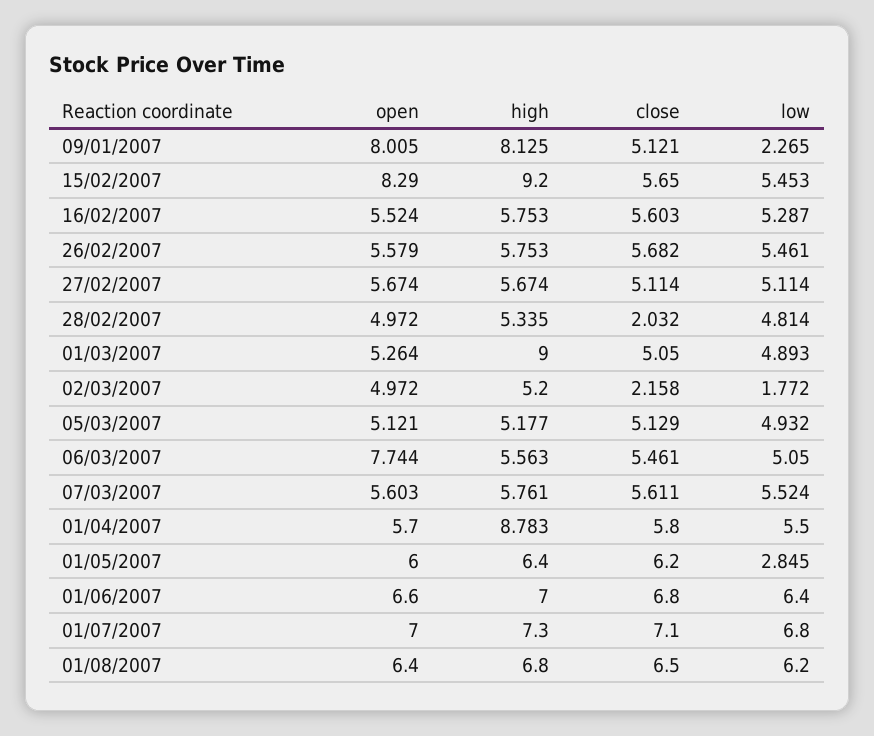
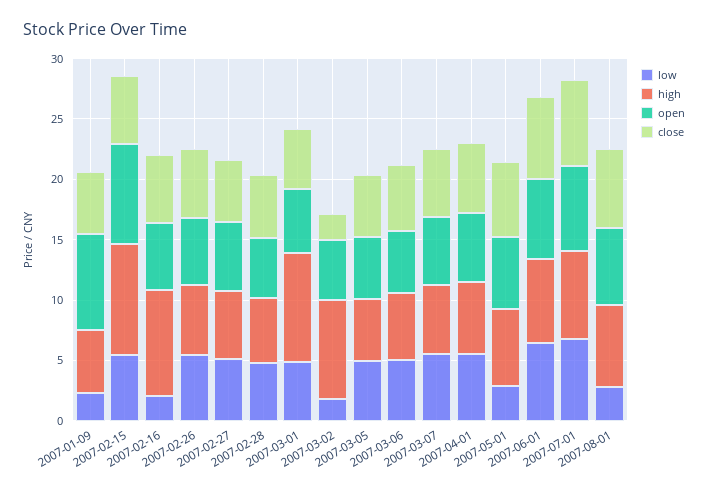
  {
    "open": {
      "09/01/2007": 8.005,
      "15/02/2007": 8.29,
      "16/02/2007": 5.524,
      "26/02/2007": 5.579,
      "27/02/2007": 5.674,
      "28/02/2007": 4.972,
      "01/03/2007": 5.264,
      "02/03/2007": 4.972,
      "05/03/2007": 5.121,
-     "06/03/2007": 7.744,
+     "06/03/2007": 5,
      "07/03/2007": 5.603,
      "01/04/2007": 5.7,
      "01/05/2007": 6,
      "01/06/2007": 6.6,
      "01/07/2007": 7,
      "01/08/2007": 6.4
    },
    "high": {
-     "09/01/2007": 8.125,
+     "09/01/2007": 5,
      "15/02/2007": 9.2,
-     "16/02/2007": 5.753,
+     "16/02/2007": 9,
      "26/02/2007": 5.753,
      "27/02/2007": 5.674,
      "28/02/2007": 5.335,
      "01/03/2007": 9,
-     "02/03/2007": 5.2,
+     "02/03/2007": 8,
      "05/03/2007": 5.177,
      "06/03/2007": 5.563,
      "07/03/2007": 5.761,
-     "01/04/2007": 8.783,
+     "01/04/2007": 6,
      "01/05/2007": 6.4,
      "01/06/2007": 7,
      "01/07/2007": 7.3,
      "01/08/2007": 6.8
    },
    "close": {
      "09/01/2007": 5.121,
      "15/02/2007": 5.65,
      "16/02/2007": 5.603,
      "26/02/2007": 5.682,
      "27/02/2007": 5.114,
-     "28/02/2007": 2.032,
+     "28/02/2007": 5,
      "01/03/2007": 5.05,
      "02/03/2007": 2.158,
      "05/03/2007": 5.129,
      "06/03/2007": 5.461,
      "07/03/2007": 5.611,
      "01/04/2007": 5.8,
      "01/05/2007": 6.2,
      "01/06/2007": 6.8,
      "01/07/2007": 7.1,
      "01/08/2007": 6.5
    },
    "low": {
      "09/01/2007": 2.265,
      "15/02/2007": 5.453,
-     "16/02/2007": 5.287,
+     "16/02/2007": 2,
      "26/02/2007": 5.461,
      "27/02/2007": 5.114,
      "28/02/2007": 4.814,
      "01/03/2007": 4.893,
      "02/03/2007": 1.772,
      "05/03/2007": 4.932,
      "06/03/2007": 5.05,
      "07/03/2007": 5.524,
      "01/04/2007": 5.5,
      "01/05/2007": 2.845,
      "01/06/2007": 6.4,
      "01/07/2007": 6.8,
-     "01/08/2007": 6.2
+     "01/08/2007": 3
    }
  }

